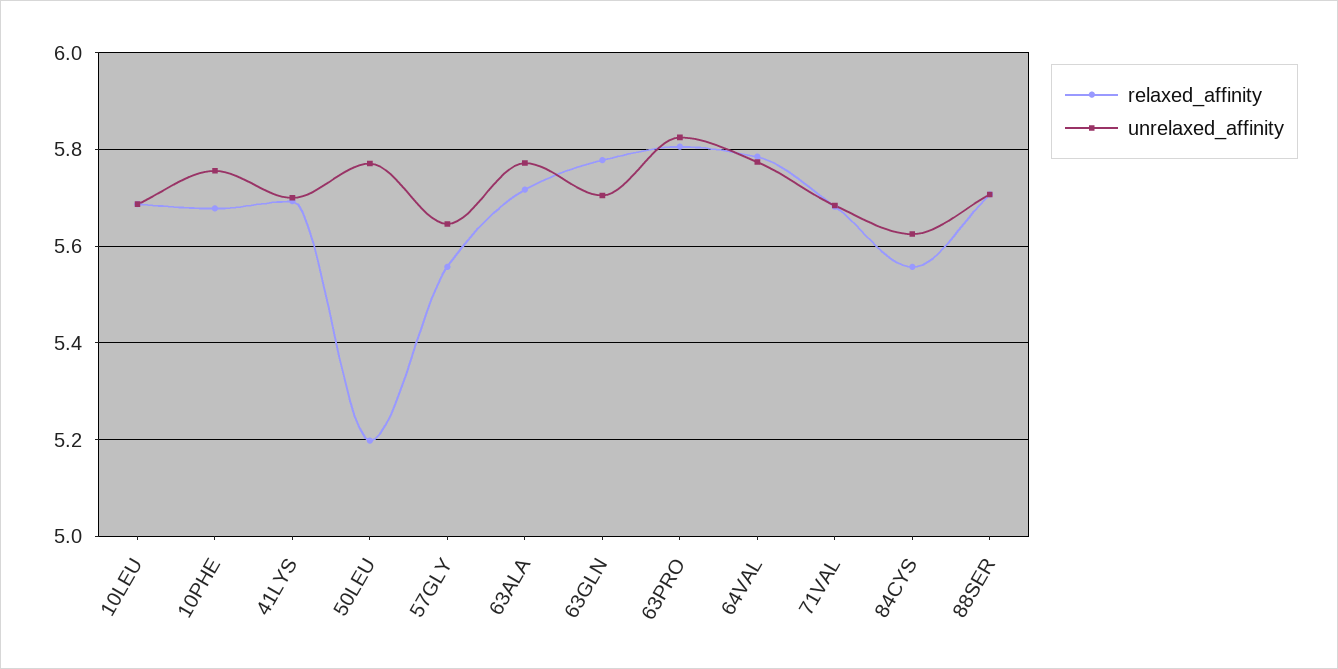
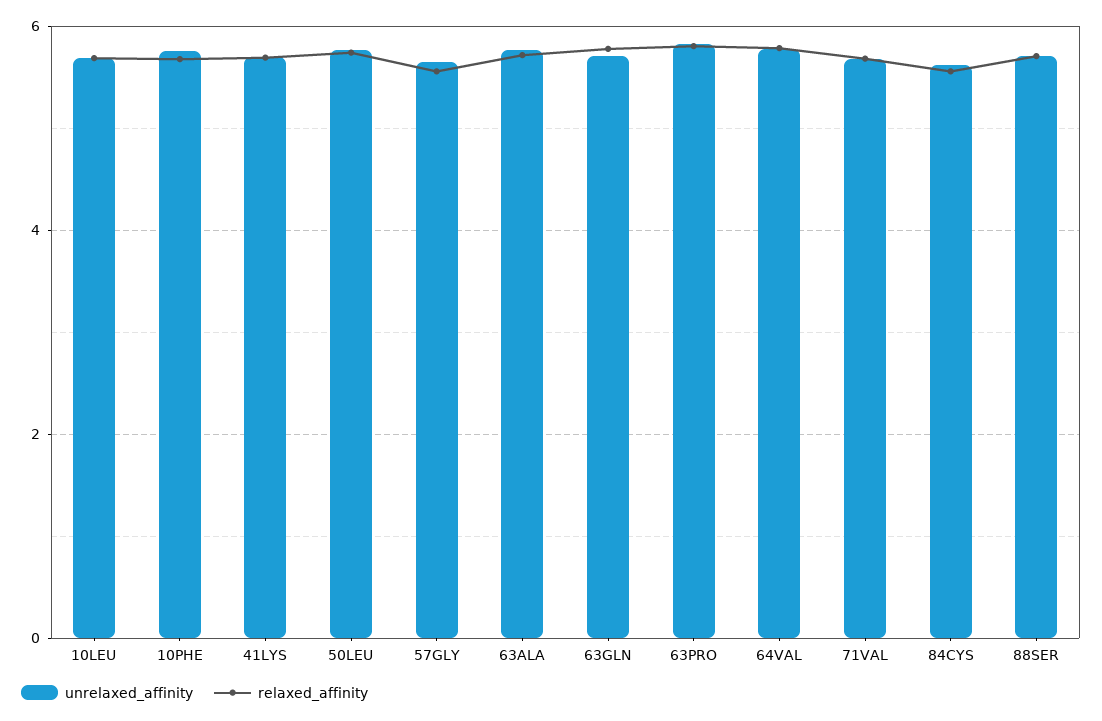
  {
    "relaxed_affinity": {
      "10LEU": 5.68,
      "10PHE": 5.68,
      "41LYS": 5.7,
-     "50LEU": 5.2,
+     "50LEU": 5.8,
      "57GLY": 5.56,
      "63ALA": 5.72,
      "63GLN": 5.78,
      "63PRO": 5.8,
      "64VAL": 5.78,
      "71VAL": 5.68,
      "84CYS": 5.56,
      "88SER": 5.7
    },
    "unrelaxed_affinity": {
      "10LEU": 5.68,
      "10PHE": 5.76,
      "41LYS": 5.7,
      "50LEU": 5.78,
      "57GLY": 5.64,
      "63ALA": 5.78,
      "63GLN": 5.7,
      "63PRO": 5.82,
      "64VAL": 5.78,
      "71VAL": 5.68,
      "84CYS": 5.62,
      "88SER": 5.7
    }
  }

